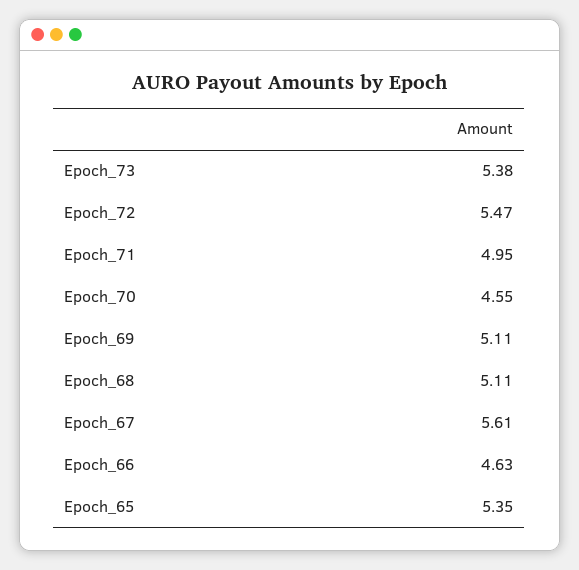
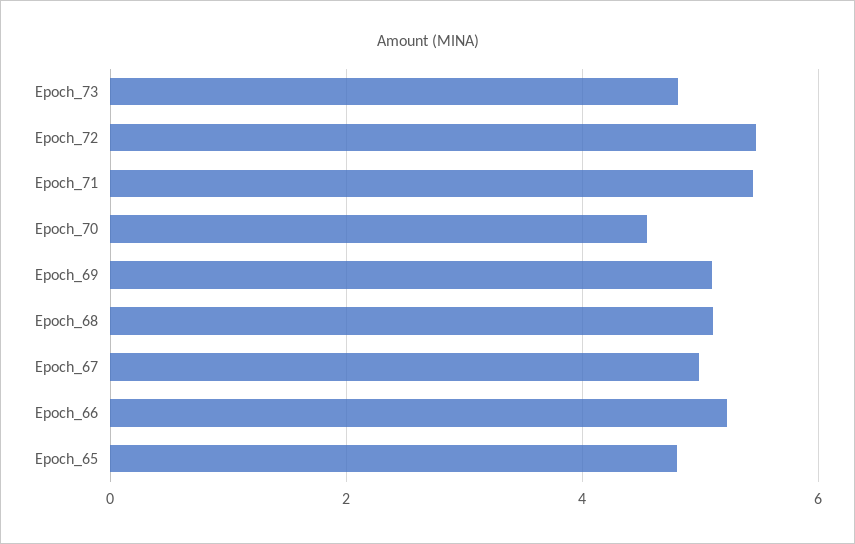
  {
-   "Epoch_73": 5.38,
+   "Epoch_73": 4.8,
    "Epoch_72": 5.47,
-   "Epoch_71": 4.95,
+   "Epoch_71": 5.4,
    "Epoch_70": 4.55,
    "Epoch_69": 5.11,
    "Epoch_68": 5.11,
-   "Epoch_67": 5.61,
+   "Epoch_67": 5,
-   "Epoch_66": 4.63,
+   "Epoch_66": 5.2,
-   "Epoch_65": 5.35
+   "Epoch_65": 4.8
  }

